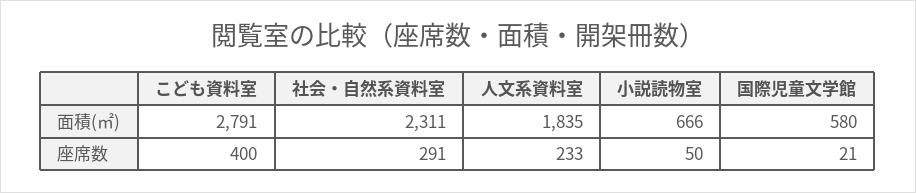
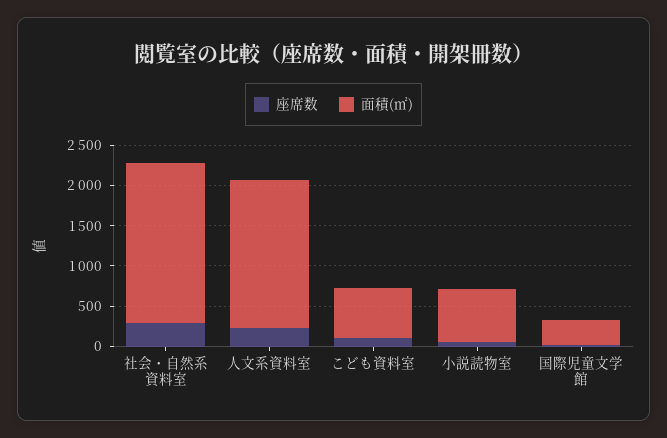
  {
    "面積(㎡)": {
-     "こども資料室": 2791,
+     "こども資料室": 600,
-     "社会・自然系資料室": 2311,
+     "社会・自然系資料室": 2000,
      "人文系資料室": 1835,
      "小説読物室": 666,
-     "国際児童文学館": 580
+     "国際児童文学館": 300
    },
    "座席数": {
-     "こども資料室": 400,
+     "こども資料室": 100,
      "社会・自然系資料室": 291,
      "人文系資料室": 233,
      "小説読物室": 50,
      "国際児童文学館": 21
    }
  }

